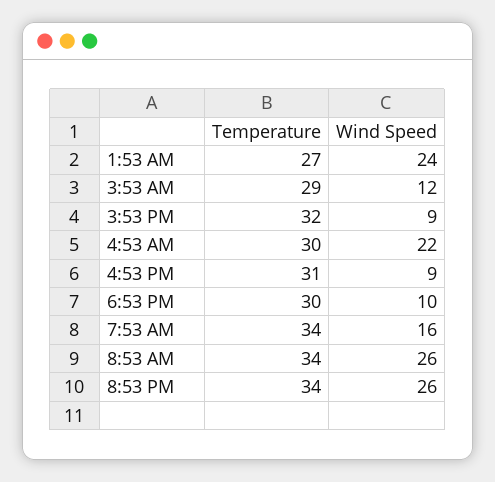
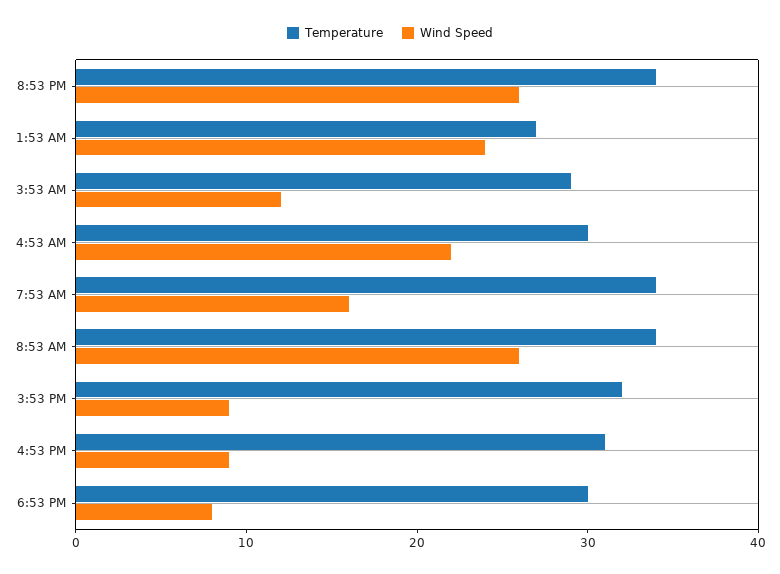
  {
    "Temperature": {
      "1:53 AM": 27,
      "3:53 AM": 29,
      "3:53 PM": 32,
      "4:53 AM": 30,
      "4:53 PM": 31,
      "6:53 PM": 30,
      "7:53 AM": 34,
      "8:53 AM": 34,
      "8:53 PM": 34
    },
    "Wind Speed": {
      "1:53 AM": 24,
      "3:53 AM": 12,
      "3:53 PM": 9,
      "4:53 AM": 22,
      "4:53 PM": 9,
-     "6:53 PM": 10,
+     "6:53 PM": 8,
      "7:53 AM": 16,
      "8:53 AM": 26,
      "8:53 PM": 26
    }
  }

